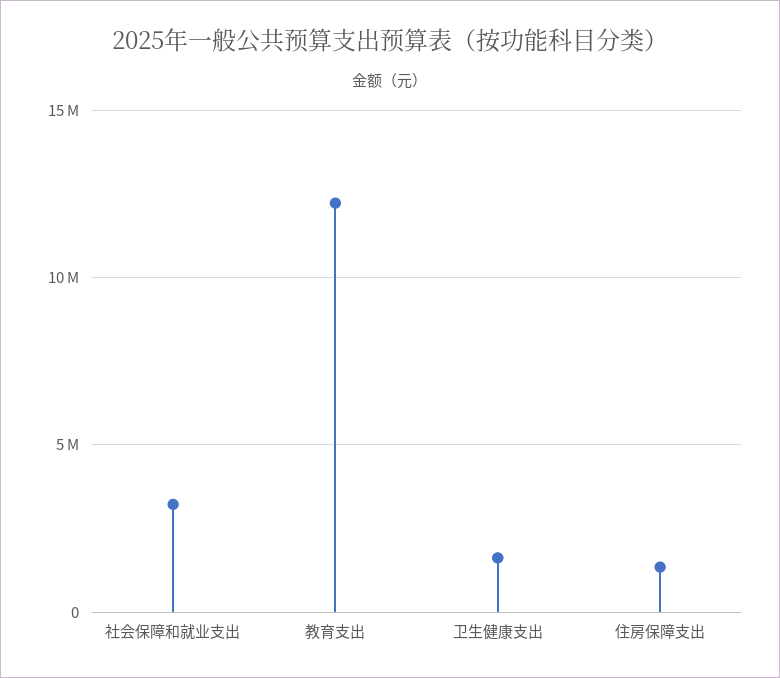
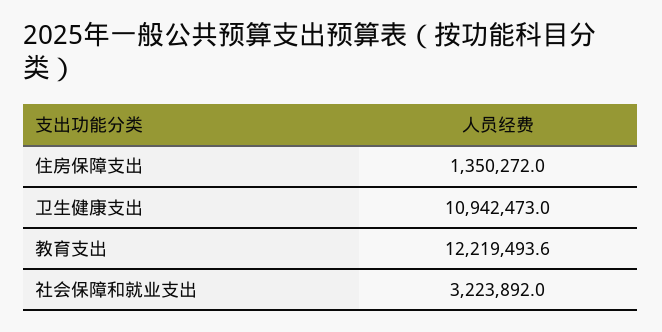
  {
    "社会保障和就业支出": 3223892,
    "教育支出": 12219493.6,
-   "卫生健康支出": 1500000,
+   "卫生健康支出": 10942473,
    "住房保障支出": 1350272
  }

